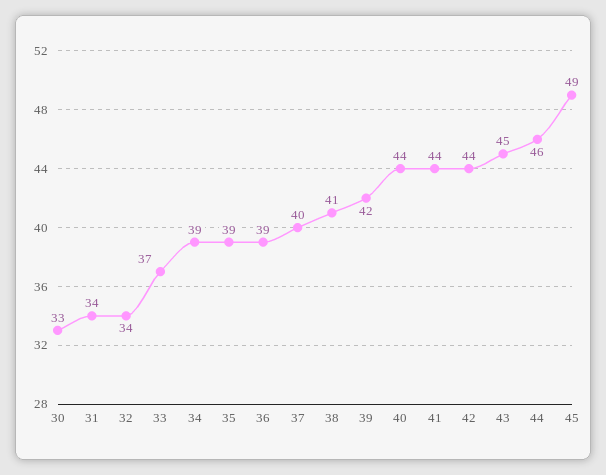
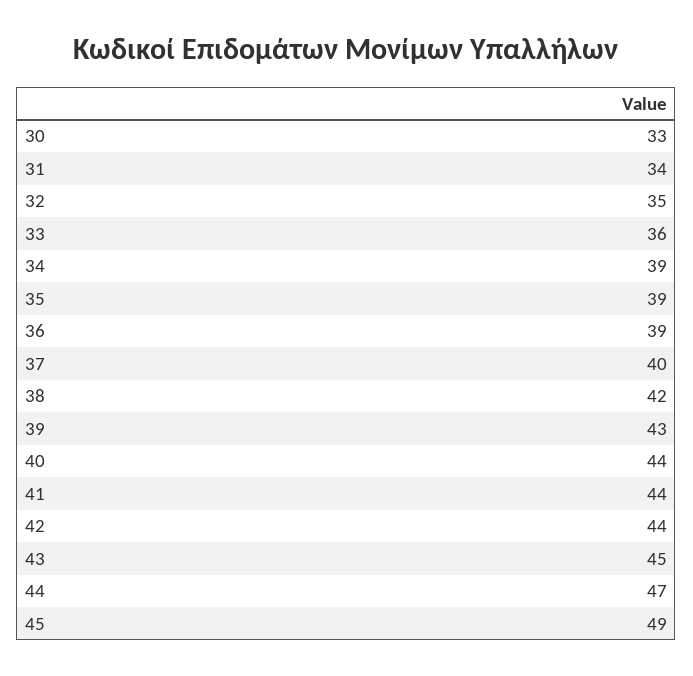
  {
    "30": 33,
    "31": 34,
-   "32": 34,
+   "32": 35,
-   "33": 37,
+   "33": 36,
    "34": 39,
    "35": 39,
    "36": 39,
    "37": 40,
-   "38": 41,
+   "38": 42,
-   "39": 42,
+   "39": 43,
    "40": 44,
    "41": 44,
    "42": 44,
    "43": 45,
-   "44": 46,
+   "44": 47,
    "45": 49
  }

